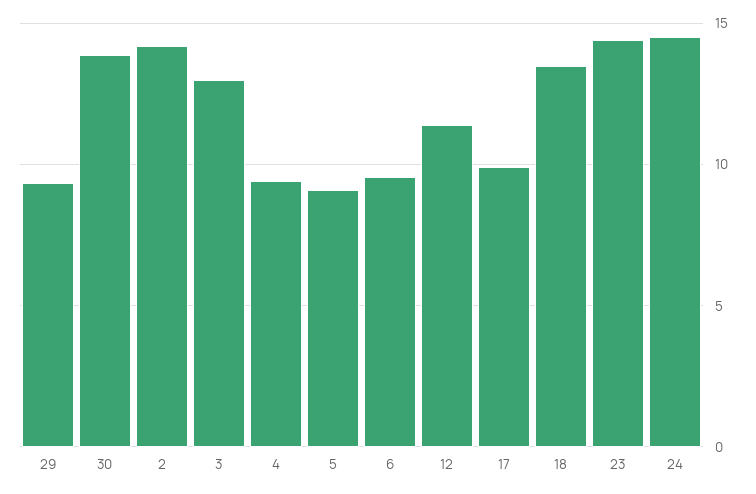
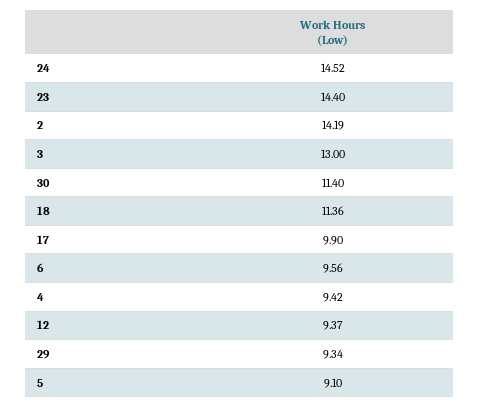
  {
    "29": 9.34,
-   "30": 14,
+   "30": 11.4,
    "2": 14.19,
    "3": 13,
    "4": 9.42,
    "5": 9.1,
    "6": 9.56,
-   "12": 11.5,
+   "12": 9.37,
    "17": 9.9,
-   "18": 13.5,
+   "18": 11.36,
    "23": 14.4,
    "24": 14.52
  }

